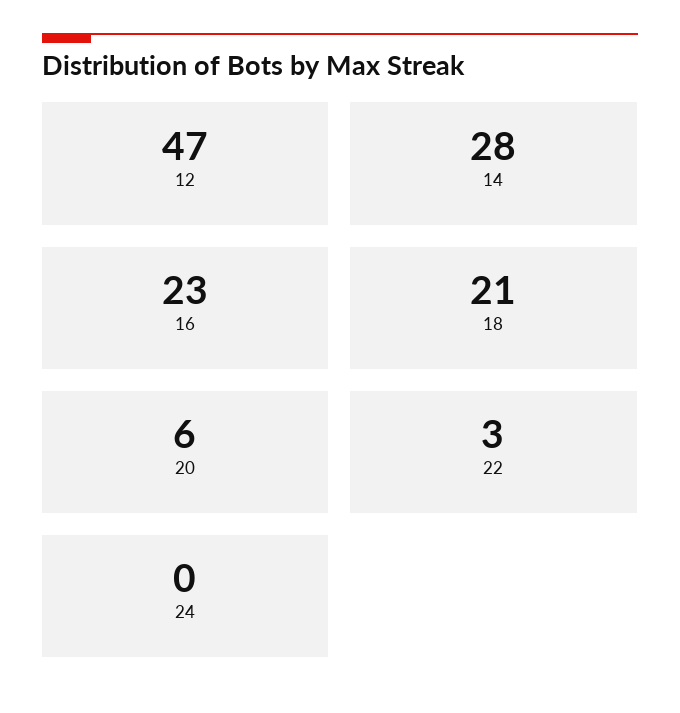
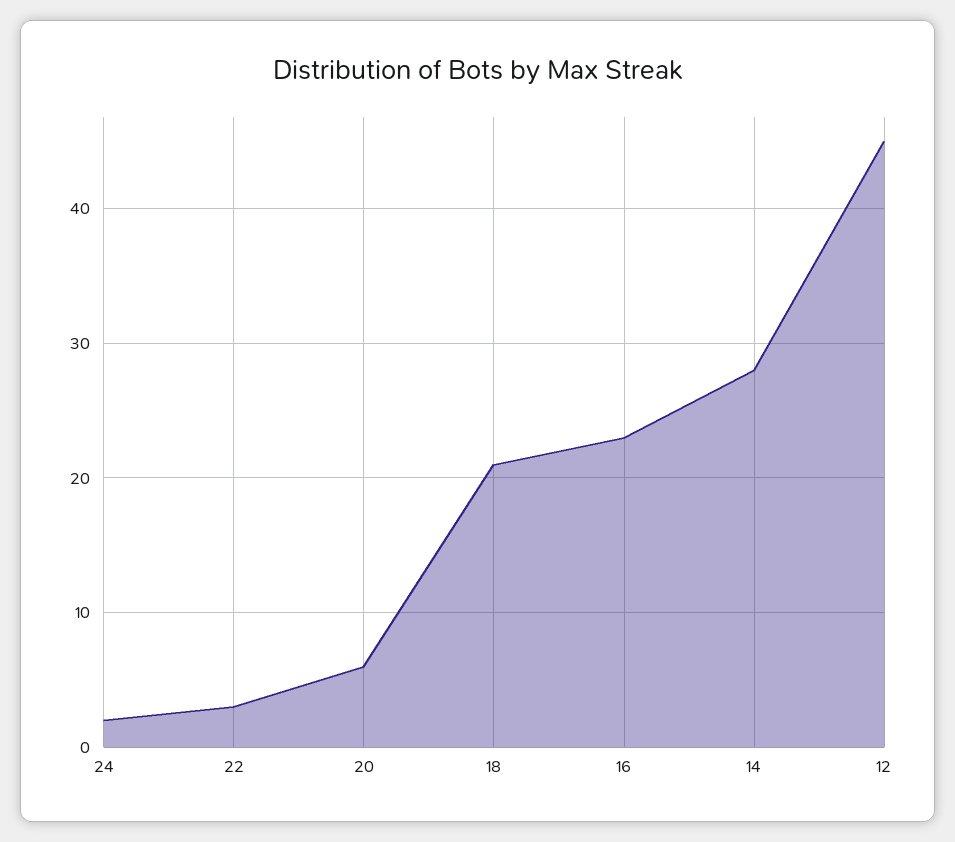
  {
-   "12": 47,
+   "12": 45,
    "14": 28,
    "16": 23,
    "18": 21,
    "20": 6,
    "22": 3,
-   "24": 0
+   "24": 2
  }

